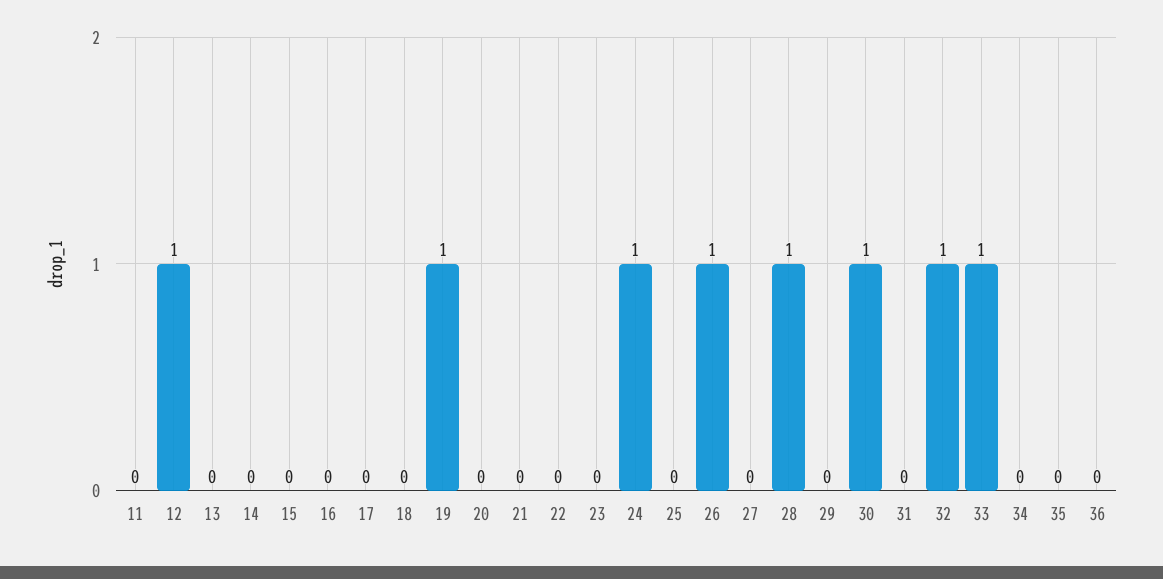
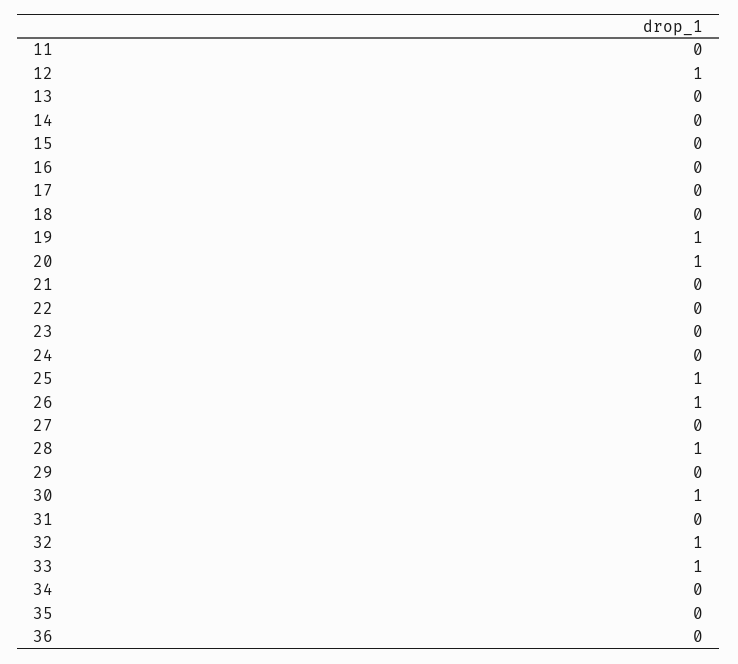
  {
    "11": 0,
    "12": 1,
    "13": 0,
    "14": 0,
    "15": 0,
    "16": 0,
    "17": 0,
    "18": 0,
    "19": 1,
-   "20": 0,
+   "20": 1,
    "21": 0,
    "22": 0,
    "23": 0,
-   "24": 1,
+   "24": 0,
-   "25": 0,
+   "25": 1,
    "26": 1,
    "27": 0,
    "28": 1,
    "29": 0,
    "30": 1,
    "31": 0,
    "32": 1,
    "33": 1,
    "34": 0,
    "35": 0,
    "36": 0
  }

